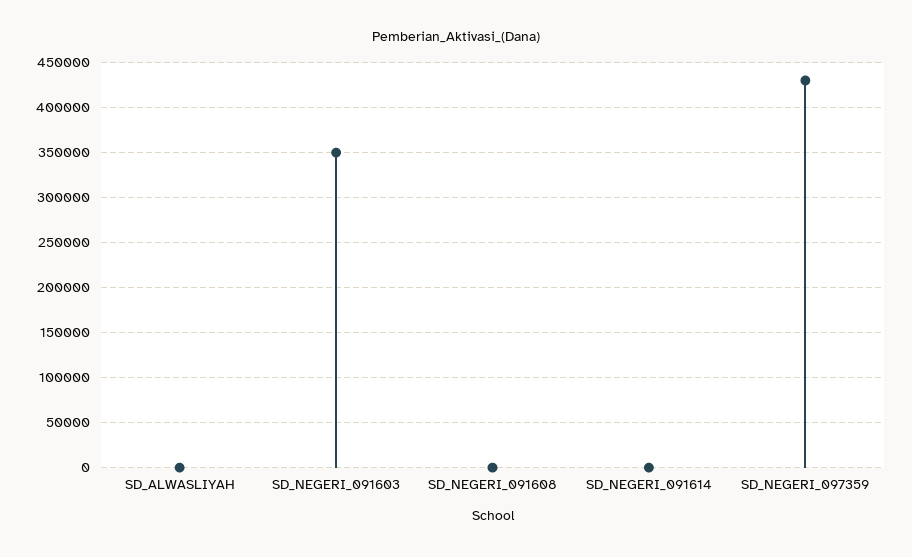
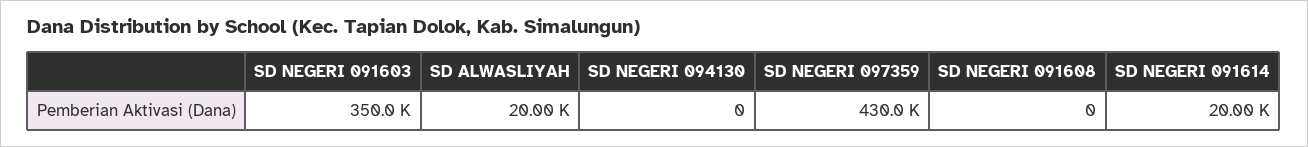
  {
-   "SD_ALWASLIYAH": 0,
+   "SD_ALWASLIYAH": 20000,
    "SD_NEGERI_091603": 350000,
    "SD_NEGERI_091608": 0,
-   "SD_NEGERI_091614": 0,
+   "SD_NEGERI_091614": 20000,
-   "SD_NEGERI_097359": 430000
+   "SD_NEGERI_097359": 430000,
+   "SD NEGERI 094130": 0
  }

